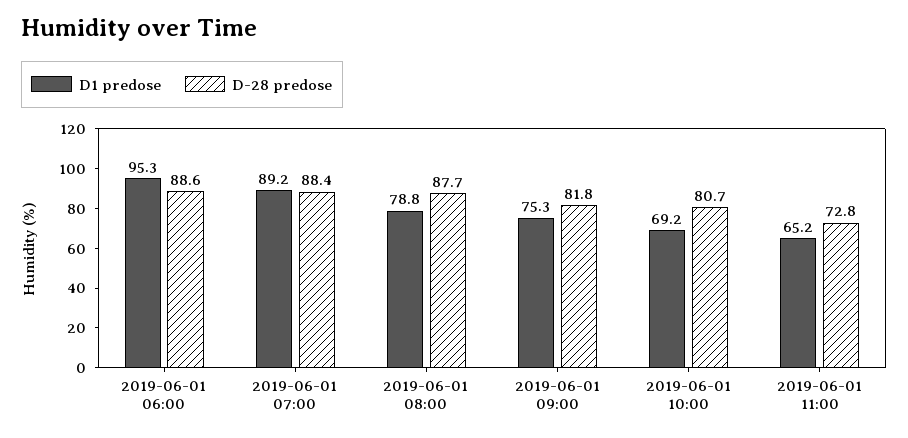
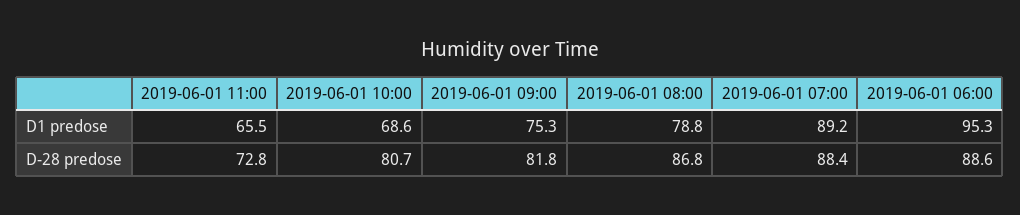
  {
    "D1 predose": {
      "2019-06-01 06:00": 95.3,
      "2019-06-01 07:00": 89.2,
      "2019-06-01 08:00": 78.8,
      "2019-06-01 09:00": 75.3,
-     "2019-06-01 10:00": 69.2,
+     "2019-06-01 10:00": 68.6,
-     "2019-06-01 11:00": 65.2
+     "2019-06-01 11:00": 65.5
    },
    "D-28 predose": {
      "2019-06-01 06:00": 88.6,
      "2019-06-01 07:00": 88.4,
-     "2019-06-01 08:00": 87.7,
+     "2019-06-01 08:00": 86.8,
      "2019-06-01 09:00": 81.8,
      "2019-06-01 10:00": 80.7,
      "2019-06-01 11:00": 72.8
    }
  }

